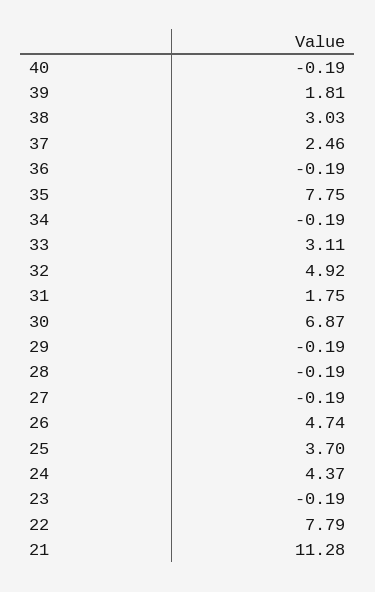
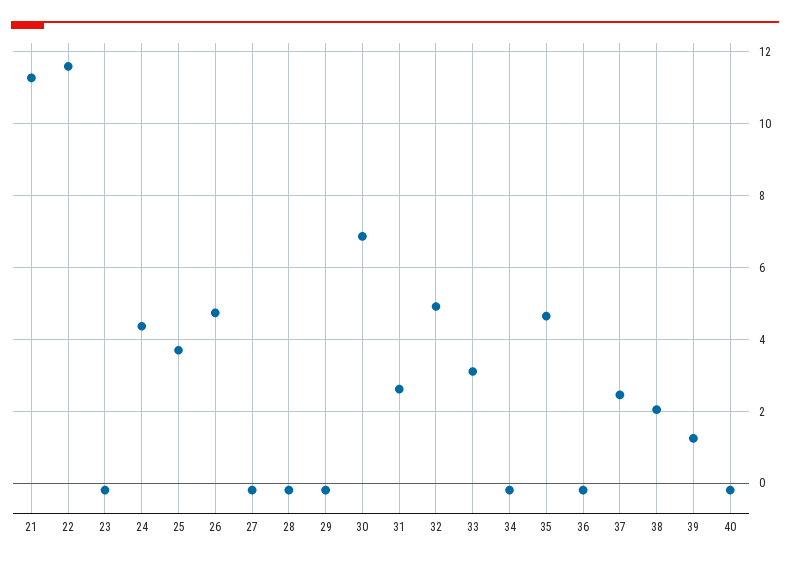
  {
    "40": -0.19,
-   "39": 1.81,
+   "39": 1.2,
-   "38": 3.03,
+   "38": 2,
    "37": 2.46,
    "36": -0.19,
-   "35": 7.75,
+   "35": 4.6,
    "34": -0.19,
    "33": 3.11,
    "32": 4.92,
-   "31": 1.75,
+   "31": 2.6,
    "30": 6.87,
    "29": -0.19,
    "28": -0.19,
    "27": -0.19,
    "26": 4.74,
    "25": 3.7,
    "24": 4.37,
    "23": -0.19,
-   "22": 7.79,
+   "22": 11.6,
    "21": 11.28
  }

